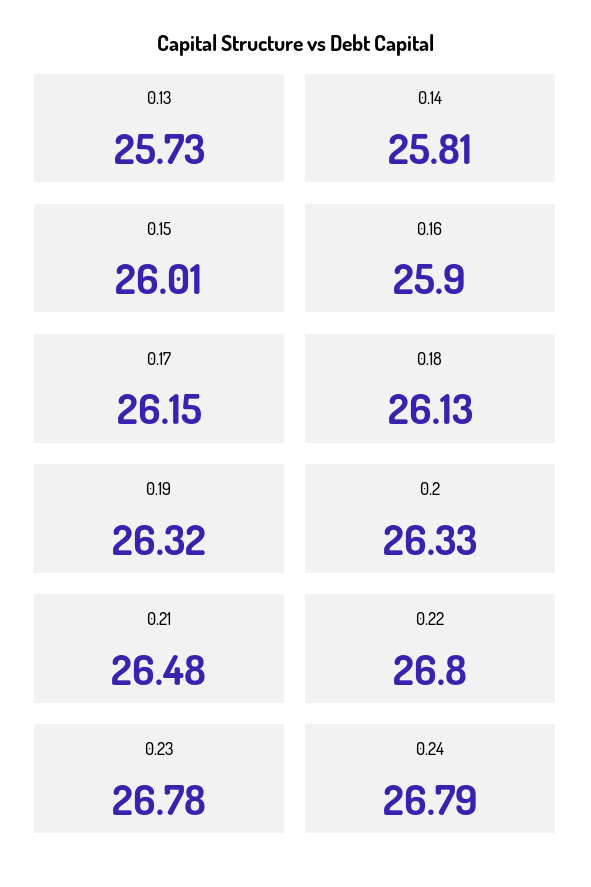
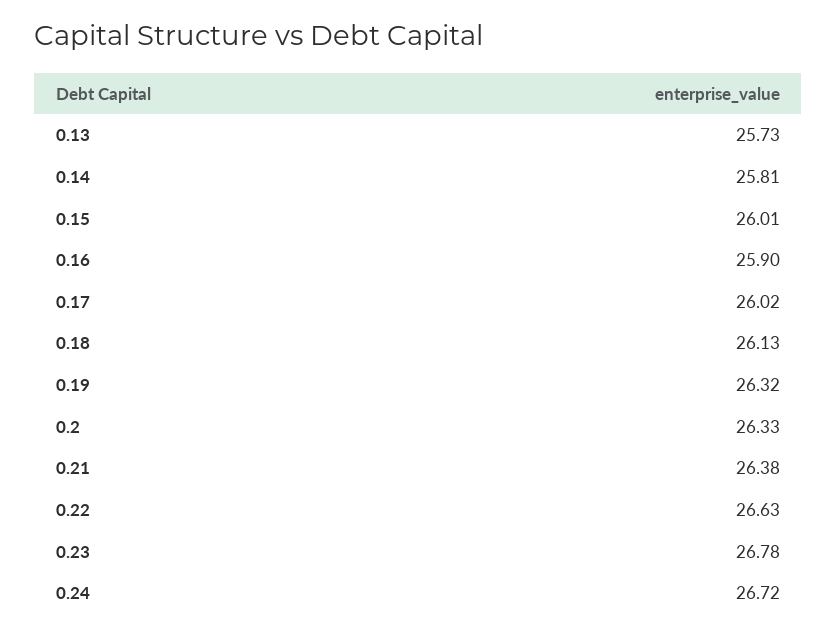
  {
    "0.13": 25.73,
    "0.14": 25.81,
    "0.15": 26.01,
    "0.16": 25.9,
-   "0.17": 26.15,
+   "0.17": 26.02,
    "0.18": 26.13,
    "0.19": 26.32,
    "0.2": 26.33,
-   "0.21": 26.48,
+   "0.21": 26.38,
-   "0.22": 26.8,
+   "0.22": 26.63,
    "0.23": 26.78,
-   "0.24": 26.79
+   "0.24": 26.72
  }

